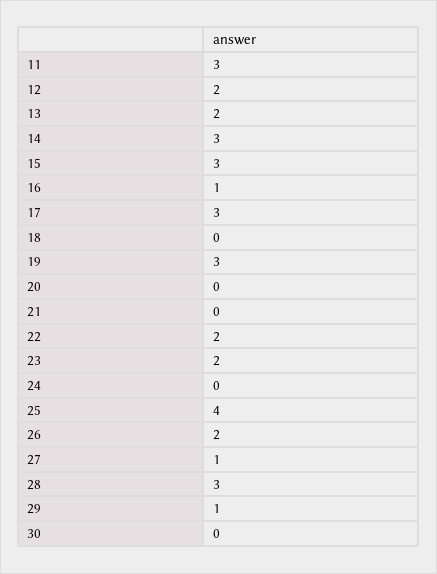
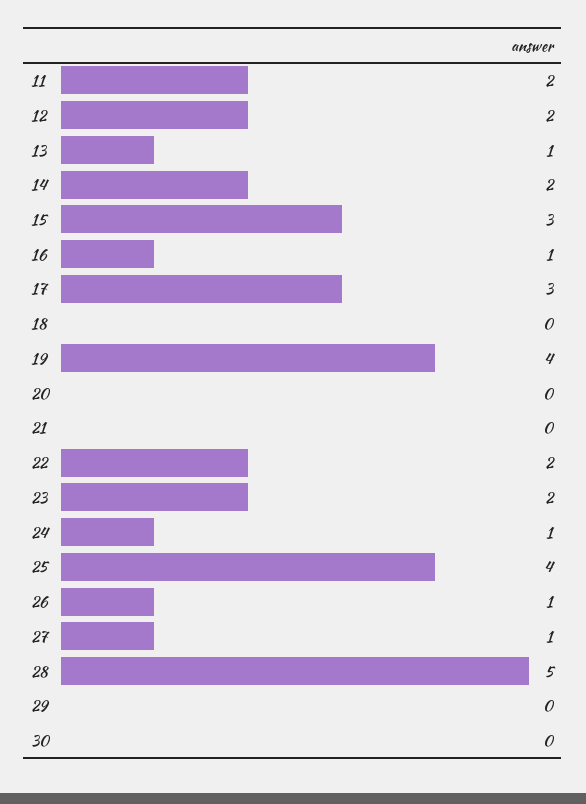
  {
-   "11": 3,
+   "11": 2,
    "12": 2,
-   "13": 2,
+   "13": 1,
-   "14": 3,
+   "14": 2,
    "15": 3,
    "16": 1,
    "17": 3,
    "18": 0,
-   "19": 3,
+   "19": 4,
    "20": 0,
    "21": 0,
    "22": 2,
    "23": 2,
-   "24": 0,
+   "24": 1,
    "25": 4,
-   "26": 2,
+   "26": 1,
    "27": 1,
-   "28": 3,
+   "28": 5,
-   "29": 1,
+   "29": 0,
    "30": 0
  }

